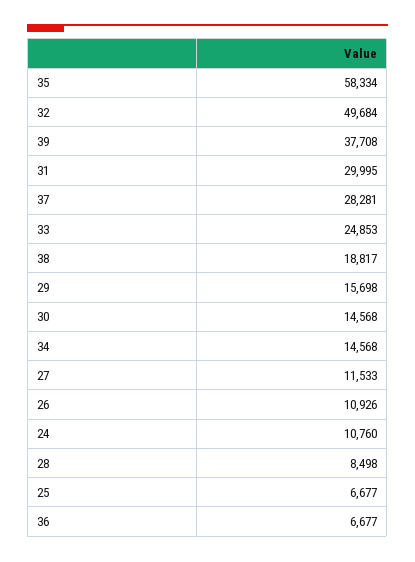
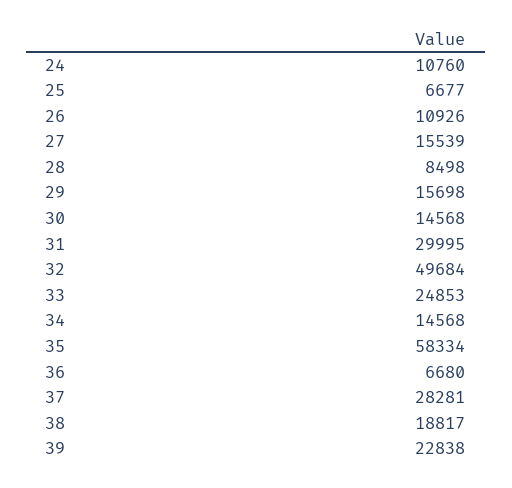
  {
    "35": 58334,
    "32": 49684,
-   "39": 37708,
+   "39": 22838,
    "31": 29995,
    "37": 28281,
    "33": 24853,
    "38": 18817,
    "29": 15698,
    "30": 14568,
    "34": 14568,
-   "27": 11533,
+   "27": 15539,
    "26": 10926,
    "24": 10760,
    "28": 8498,
    "25": 6677,
-   "36": 6677
+   "36": 6680
  }

